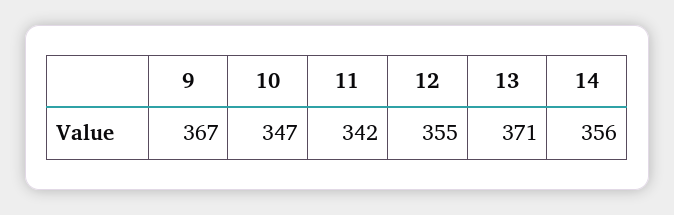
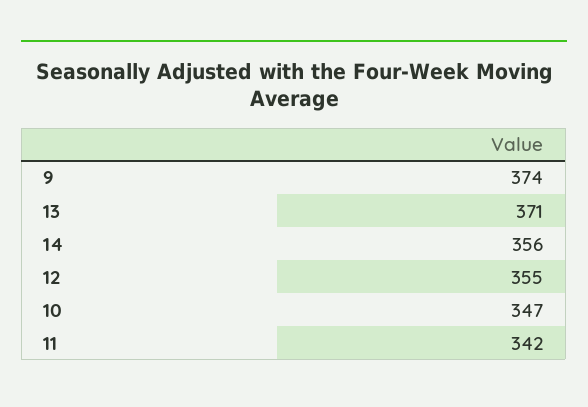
  {
-   "9": 367,
+   "9": 374,
    "10": 347,
    "11": 342,
    "12": 355,
    "13": 371,
    "14": 356
  }

